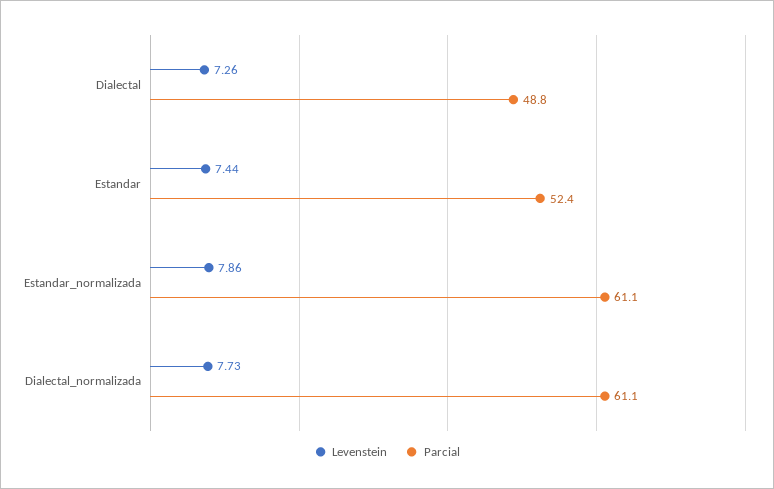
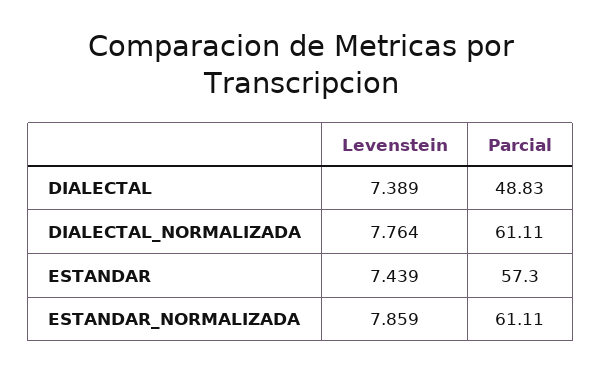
  {
    "Levenstein": {
-     "Dialectal": 7.26,
+     "Dialectal": 7.389,
      "Estandar": 7.439,
      "Estandar_normalizada": 7.859,
-     "Dialectal_normalizada": 7.73
+     "Dialectal_normalizada": 7.764
    },
    "Parcial": {
      "Dialectal": 48.83,
-     "Estandar": 52.4,
+     "Estandar": 57.3,
      "Estandar_normalizada": 61.11,
      "Dialectal_normalizada": 61.11
    }
  }

